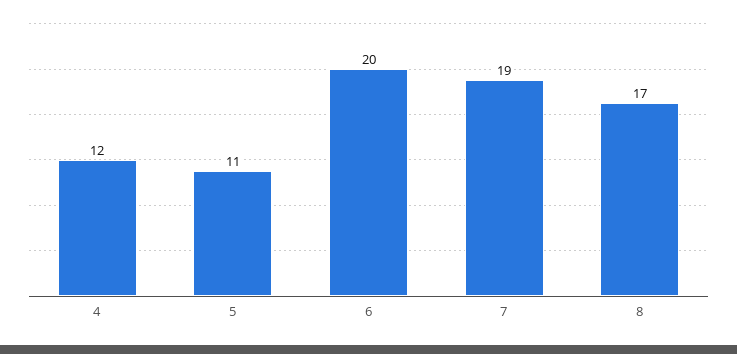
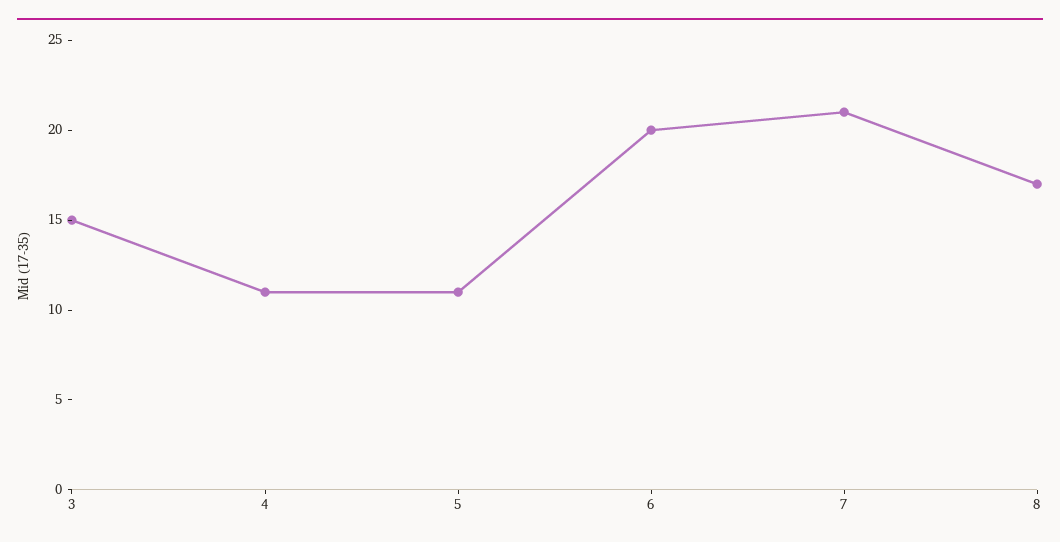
  {
-   "4": 12,
+   "4": 11,
    "5": 11,
    "6": 20,
-   "7": 19,
+   "7": 21,
-   "8": 17
+   "8": 17,
+   "3": 15
  }

